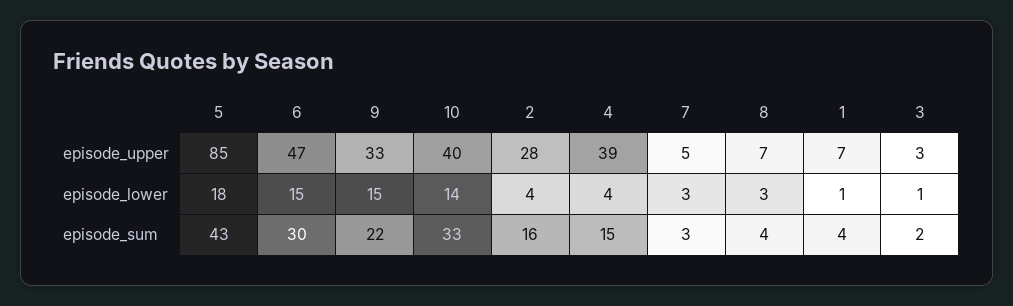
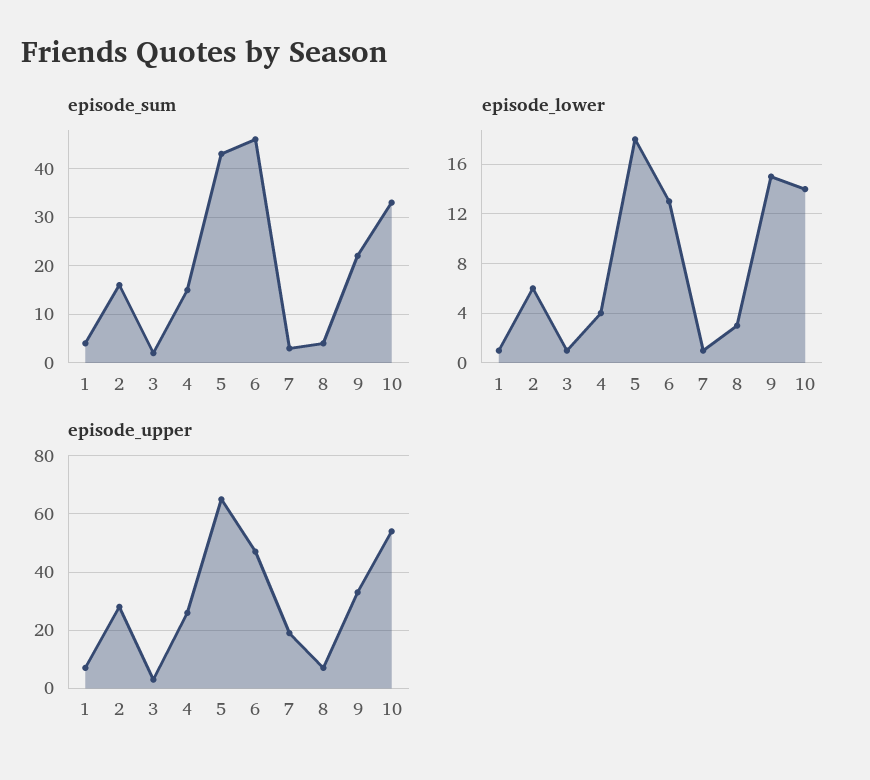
  {
    "episode_upper": {
-     "5": 85,
+     "5": 65,
      "6": 47,
      "9": 33,
-     "10": 40,
+     "10": 55,
      "2": 28,
-     "4": 39,
+     "4": 25,
-     "7": 5,
+     "7": 20,
      "8": 7,
      "1": 7,
      "3": 3
    },
    "episode_lower": {
      "5": 18,
-     "6": 15,
+     "6": 13,
      "9": 15,
      "10": 14,
-     "2": 4,
+     "2": 6,
      "4": 4,
-     "7": 3,
+     "7": 1,
      "8": 3,
      "1": 1,
      "3": 1
    },
    "episode_sum": {
      "5": 43,
-     "6": 30,
+     "6": 45,
      "9": 22,
      "10": 33,
      "2": 16,
      "4": 15,
      "7": 3,
      "8": 4,
      "1": 4,
      "3": 2
    }
  }

